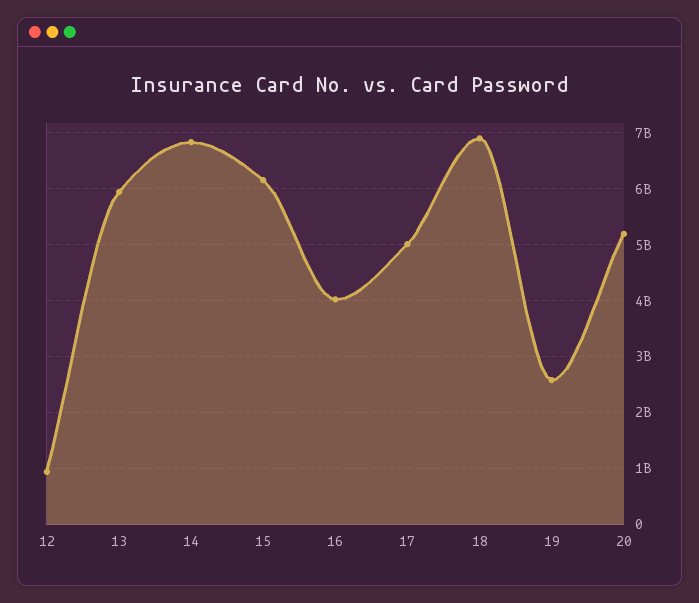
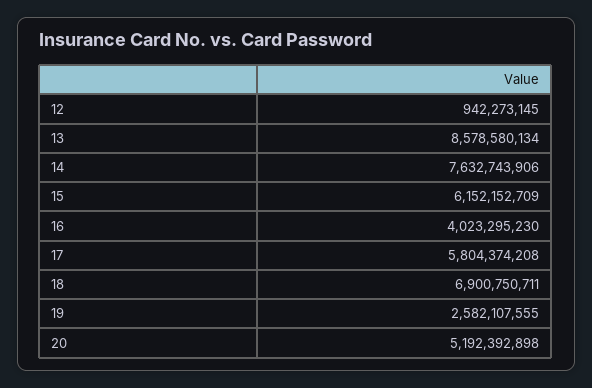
  {
    "12": 942273145,
-   "13": 6000000000,
+   "13": 8578580134,
-   "14": 6800000000,
+   "14": 7632743906,
    "15": 6152152709,
    "16": 4023295230,
-   "17": 5000000000,
+   "17": 5804374208,
    "18": 6900750711,
    "19": 2582107555,
    "20": 5192392898
  }

